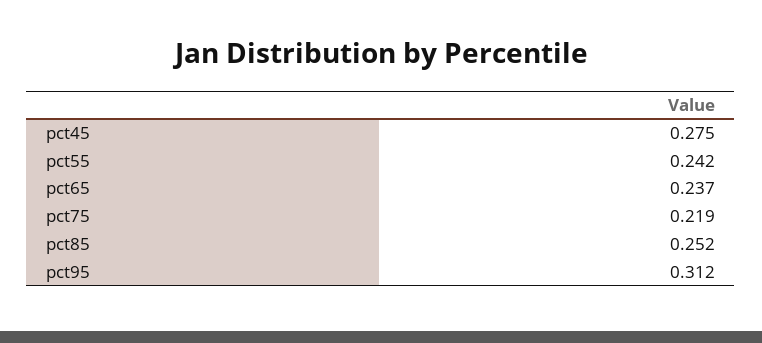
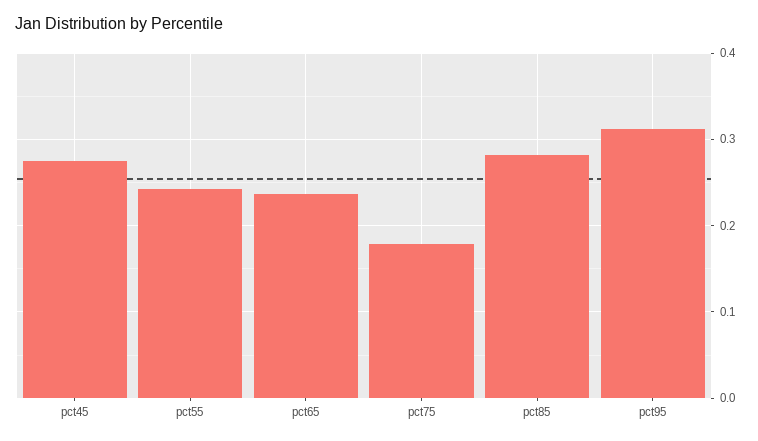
  {
    "pct45": 0.275,
    "pct55": 0.242,
    "pct65": 0.237,
-   "pct75": 0.219,
+   "pct75": 0.18,
-   "pct85": 0.252,
+   "pct85": 0.28,
    "pct95": 0.312
  }

